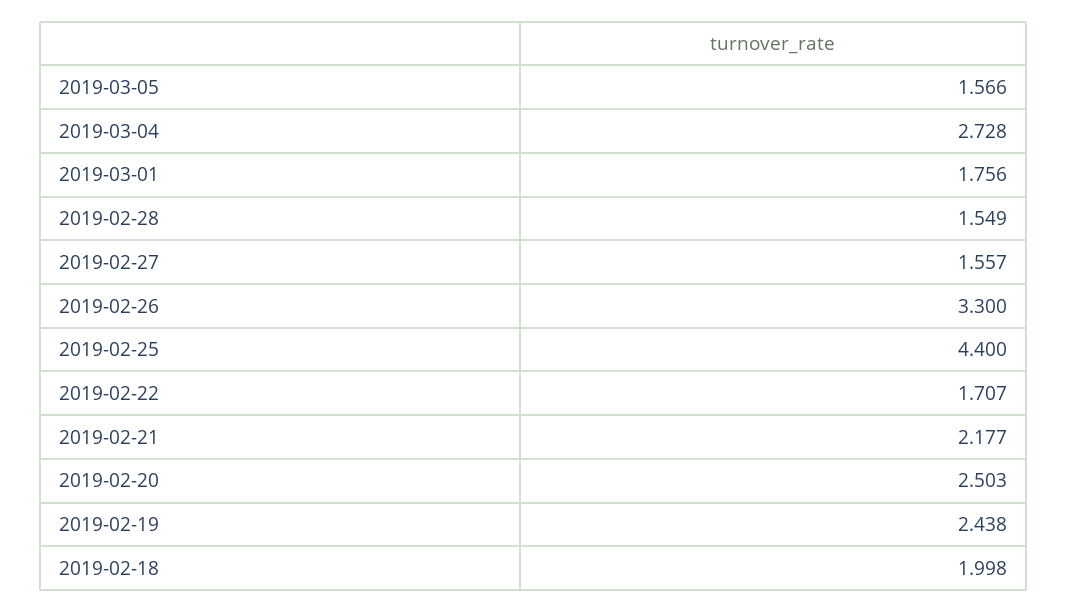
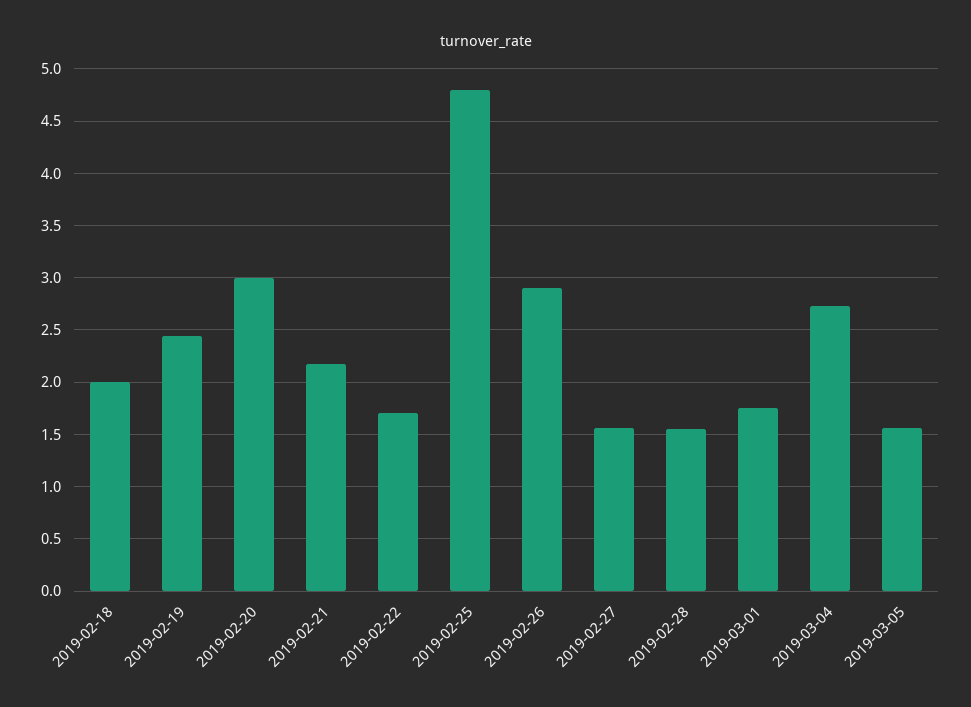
  {
    "2019-03-05": 1.566,
    "2019-03-04": 2.728,
    "2019-03-01": 1.756,
    "2019-02-28": 1.549,
    "2019-02-27": 1.557,
-   "2019-02-26": 3.3,
+   "2019-02-26": 2.9,
-   "2019-02-25": 4.4,
+   "2019-02-25": 4.8,
    "2019-02-22": 1.707,
    "2019-02-21": 2.177,
-   "2019-02-20": 2.503,
+   "2019-02-20": 3,
    "2019-02-19": 2.438,
    "2019-02-18": 1.998
  }

